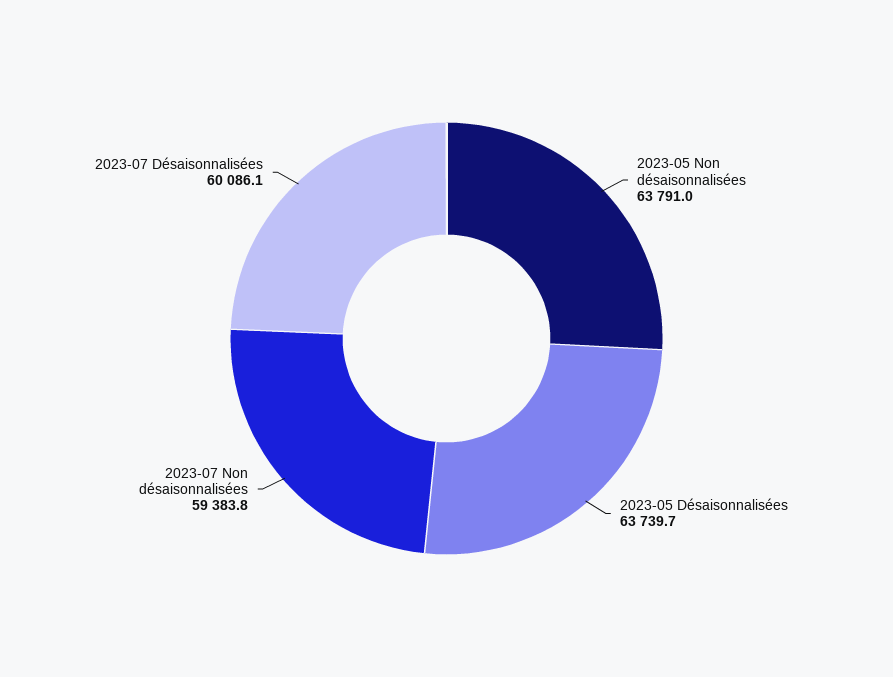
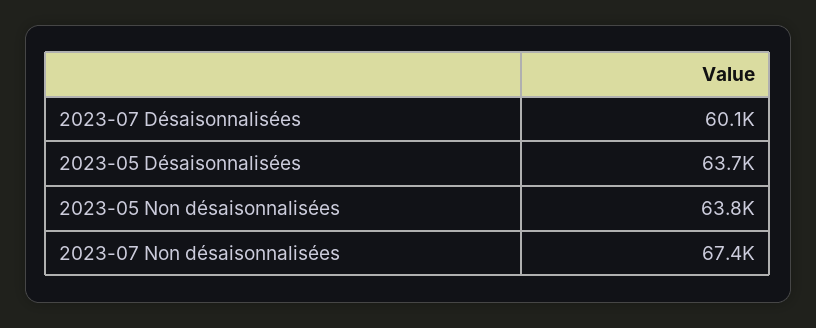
  {
    "2023-05 Non désaisonnalisées": 63791,
    "2023-05 Désaisonnalisées": 63739.7,
-   "2023-07 Non désaisonnalisées": 59383.8,
+   "2023-07 Non désaisonnalisées": 67400,
    "2023-07 Désaisonnalisées": 60086.1
  }

